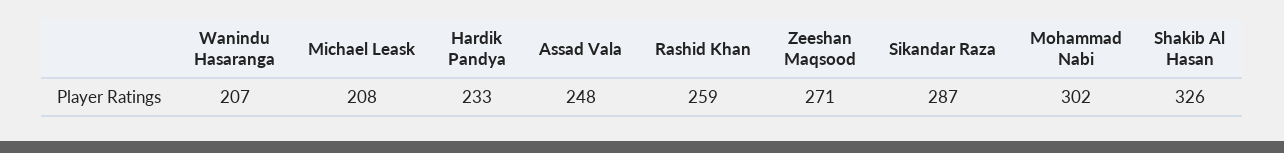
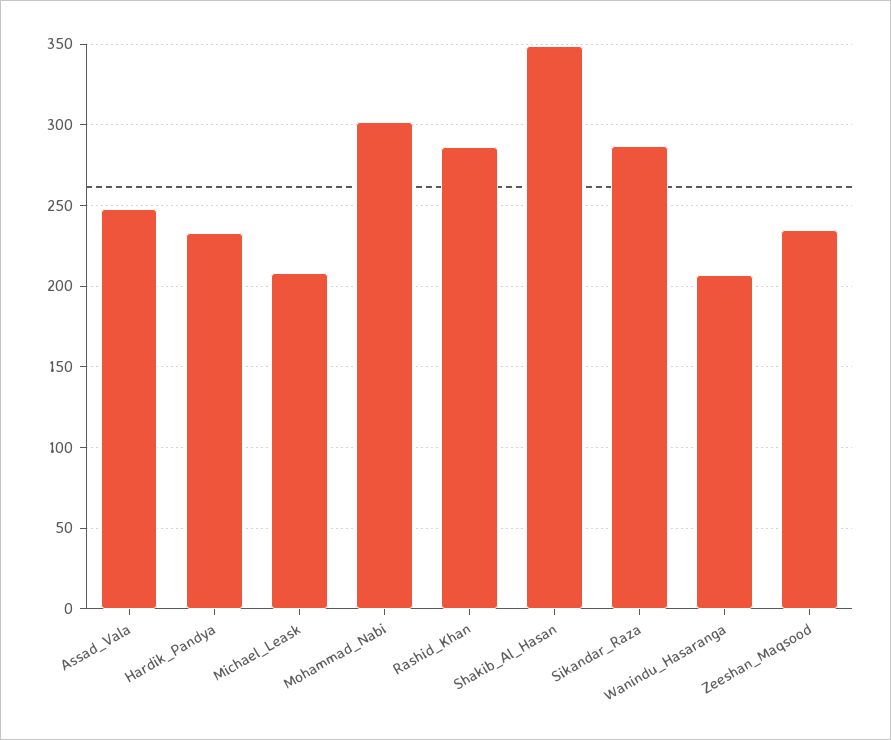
  {
    "Wanindu Hasaranga": 207,
    "Michael Leask": 208,
    "Hardik Pandya": 233,
    "Assad Vala": 248,
-   "Rashid Khan": 259,
+   "Rashid Khan": 285,
-   "Zeeshan Maqsood": 271,
+   "Zeeshan Maqsood": 235,
    "Sikandar Raza": 287,
    "Mohammad Nabi": 302,
-   "Shakib Al Hasan": 326
+   "Shakib Al Hasan": 350
  }

